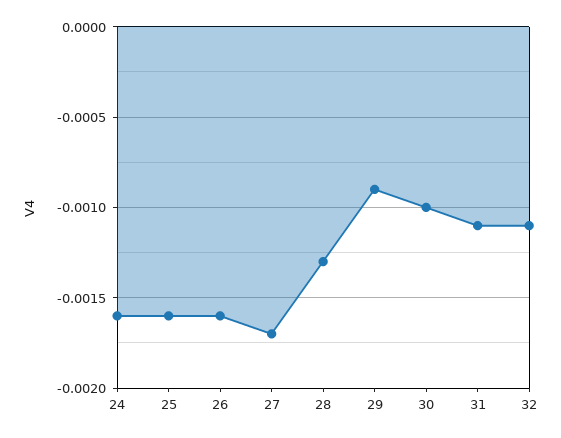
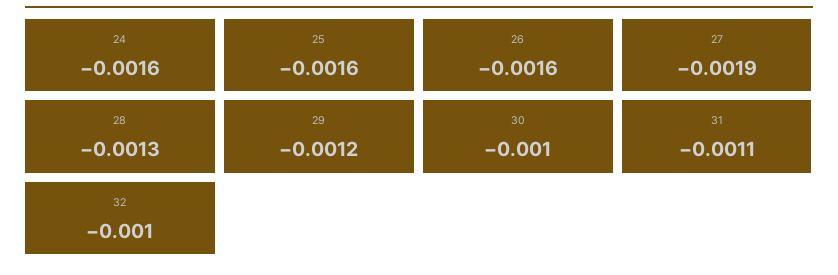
  {
    "24": -0.0016,
    "25": -0.0016,
    "26": -0.0016,
-   "27": -0.0017,
+   "27": -0.0019,
    "28": -0.0013,
-   "29": -0.0009,
+   "29": -0.0012,
    "30": -0.001,
    "31": -0.0011,
-   "32": -0.0011
+   "32": -0.001
  }

